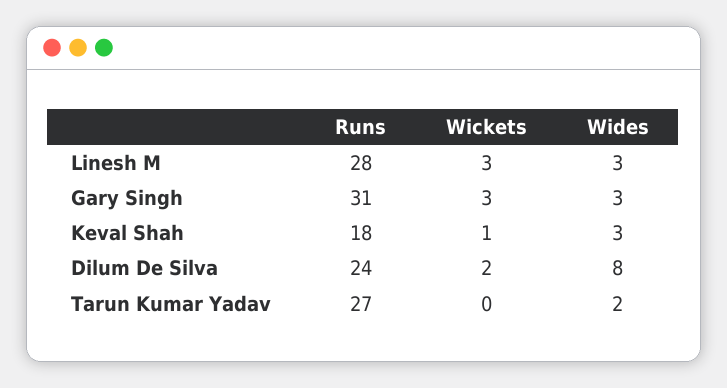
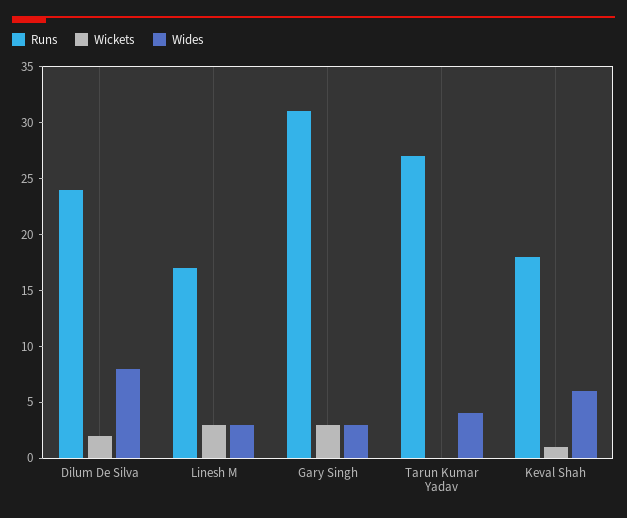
  {
    "Runs": {
-     "Linesh M": 28,
+     "Linesh M": 17,
      "Gary Singh": 31,
      "Keval Shah": 18,
      "Dilum De Silva": 24,
      "Tarun Kumar Yadav": 27
    },
    "Wickets": {
      "Linesh M": 3,
      "Gary Singh": 3,
      "Keval Shah": 1,
      "Dilum De Silva": 2,
      "Tarun Kumar Yadav": 0
    },
    "Wides": {
      "Linesh M": 3,
      "Gary Singh": 3,
-     "Keval Shah": 3,
+     "Keval Shah": 6,
      "Dilum De Silva": 8,
-     "Tarun Kumar Yadav": 2
+     "Tarun Kumar Yadav": 4
    }
  }

